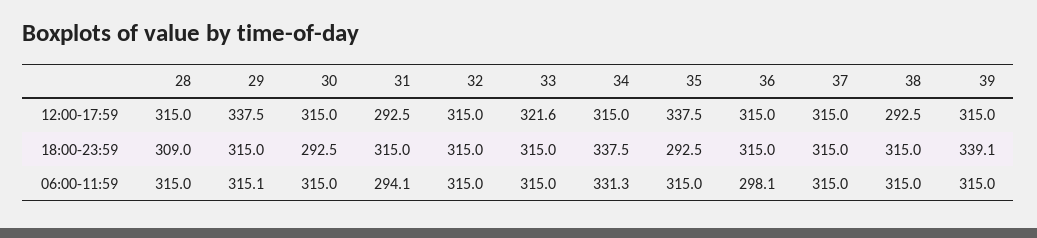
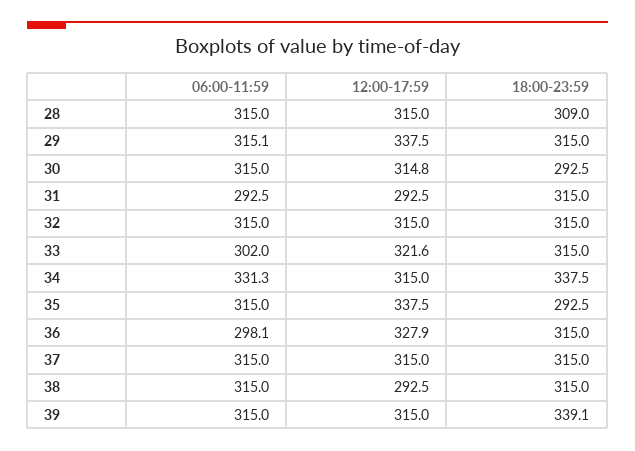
  {
    "28": {
      "12:00-17:59": 315,
      "18:00-23:59": 309,
      "06:00-11:59": 315
    },
    "29": {
      "12:00-17:59": 337.5,
      "18:00-23:59": 315,
      "06:00-11:59": 315.1
    },
    "30": {
-     "12:00-17:59": 315,
+     "12:00-17:59": 314.8,
      "18:00-23:59": 292.5,
      "06:00-11:59": 315
    },
    "31": {
      "12:00-17:59": 292.5,
      "18:00-23:59": 315,
-     "06:00-11:59": 294.1
+     "06:00-11:59": 292.5
    },
    "32": {
      "12:00-17:59": 315,
      "18:00-23:59": 315,
      "06:00-11:59": 315
    },
    "33": {
      "12:00-17:59": 321.6,
      "18:00-23:59": 315,
-     "06:00-11:59": 315
+     "06:00-11:59": 302
    },
    "34": {
      "12:00-17:59": 315,
      "18:00-23:59": 337.5,
      "06:00-11:59": 331.3
    },
    "35": {
      "12:00-17:59": 337.5,
      "18:00-23:59": 292.5,
      "06:00-11:59": 315
    },
    "36": {
-     "12:00-17:59": 315,
+     "12:00-17:59": 327.9,
      "18:00-23:59": 315,
      "06:00-11:59": 298.1
    },
    "37": {
      "12:00-17:59": 315,
      "18:00-23:59": 315,
      "06:00-11:59": 315
    },
    "38": {
      "12:00-17:59": 292.5,
      "18:00-23:59": 315,
      "06:00-11:59": 315
    },
    "39": {
      "12:00-17:59": 315,
      "18:00-23:59": 339.1,
      "06:00-11:59": 315
    }
  }

